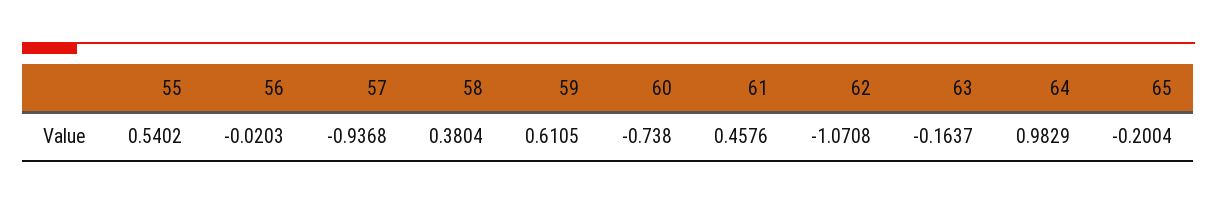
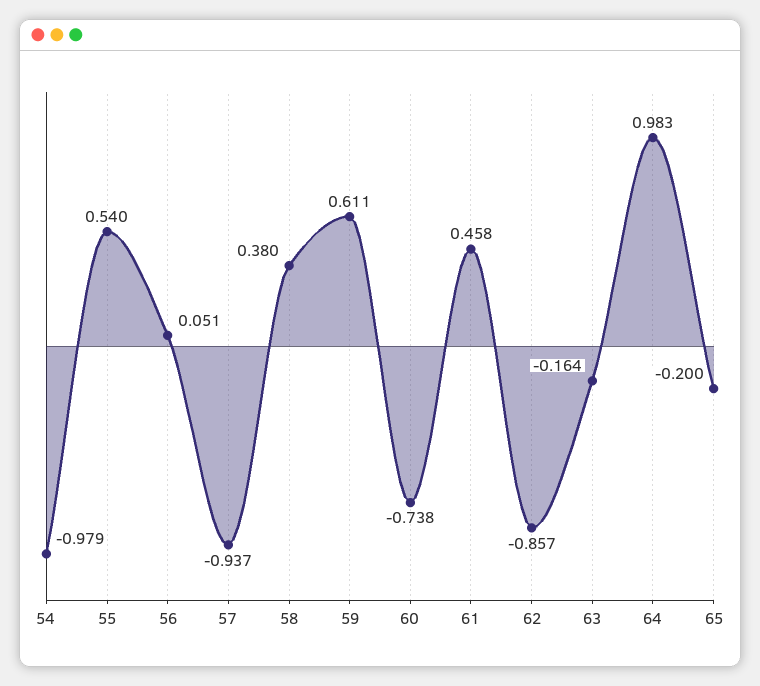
  {
    "55": 0.5402,
-   "56": -0.0203,
+   "56": 0.051,
    "57": -0.9368,
    "58": 0.3804,
    "59": 0.6105,
    "60": -0.738,
    "61": 0.4576,
-   "62": -1.0708,
+   "62": -0.857,
    "63": -0.1637,
    "64": 0.9829,
-   "65": -0.2004
+   "65": -0.2004,
+   "54": -0.979
  }

